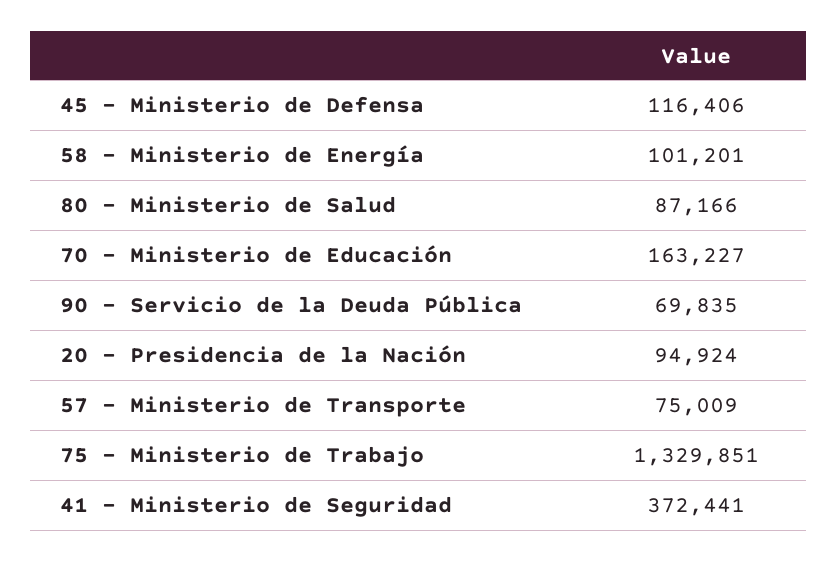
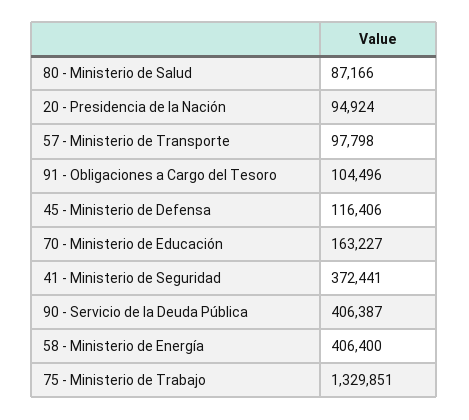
  {
    "45 - Ministerio de Defensa": 116406,
-   "58 - Ministerio de Energía": 101201,
+   "58 - Ministerio de Energía": 406400,
    "80 - Ministerio de Salud": 87166,
    "70 - Ministerio de Educación": 163227,
-   "90 - Servicio de la Deuda Pública": 69835,
+   "90 - Servicio de la Deuda Pública": 406387,
    "20 - Presidencia de la Nación": 94924,
-   "57 - Ministerio de Transporte": 75009,
+   "57 - Ministerio de Transporte": 97798,
    "75 - Ministerio de Trabajo": 1329851,
-   "41 - Ministerio de Seguridad": 372441
+   "41 - Ministerio de Seguridad": 372441,
+   "91 - Obligaciones a Cargo del Tesoro": 104496
  }

